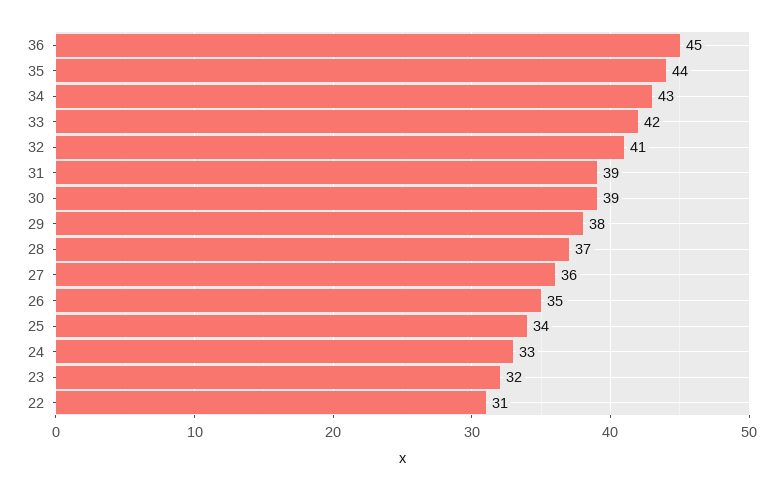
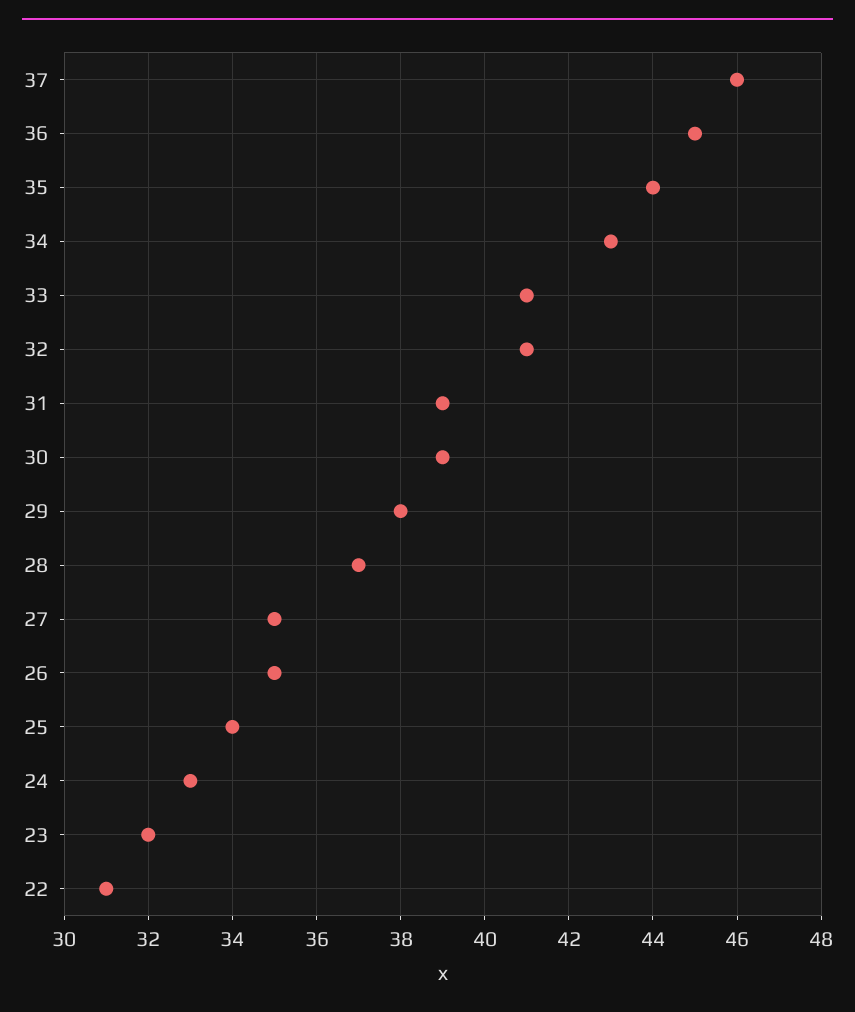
  {
    "36": 45,
    "35": 44,
    "34": 43,
-   "33": 42,
+   "33": 41,
    "32": 41,
    "31": 39,
    "30": 39,
    "29": 38,
    "28": 37,
-   "27": 36,
+   "27": 35,
    "26": 35,
    "25": 34,
    "24": 33,
    "23": 32,
-   "22": 31
+   "22": 31,
+   "37": 46
  }

